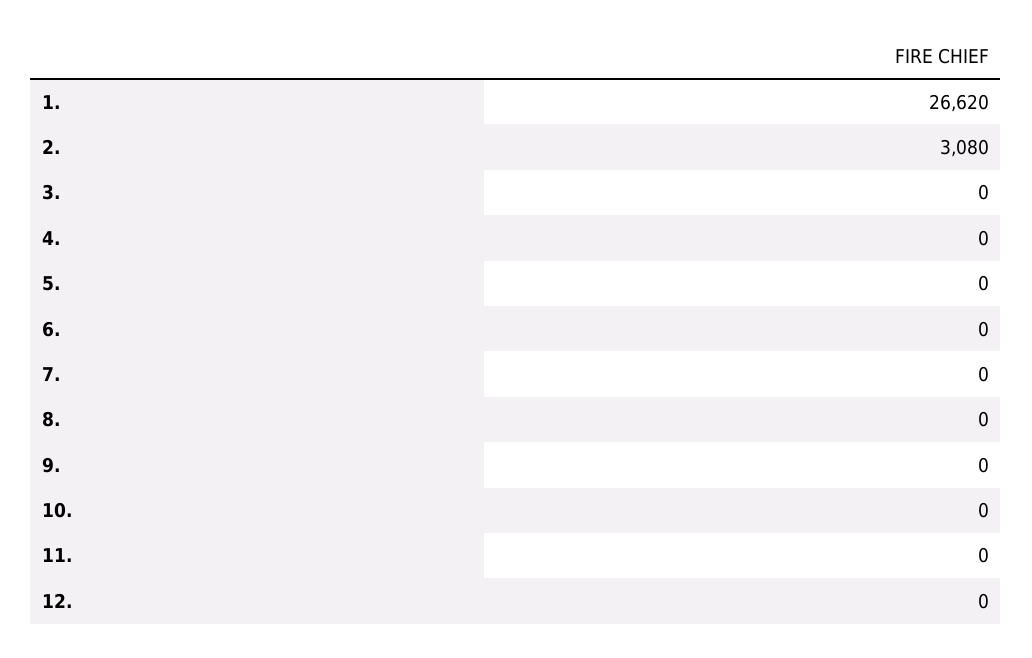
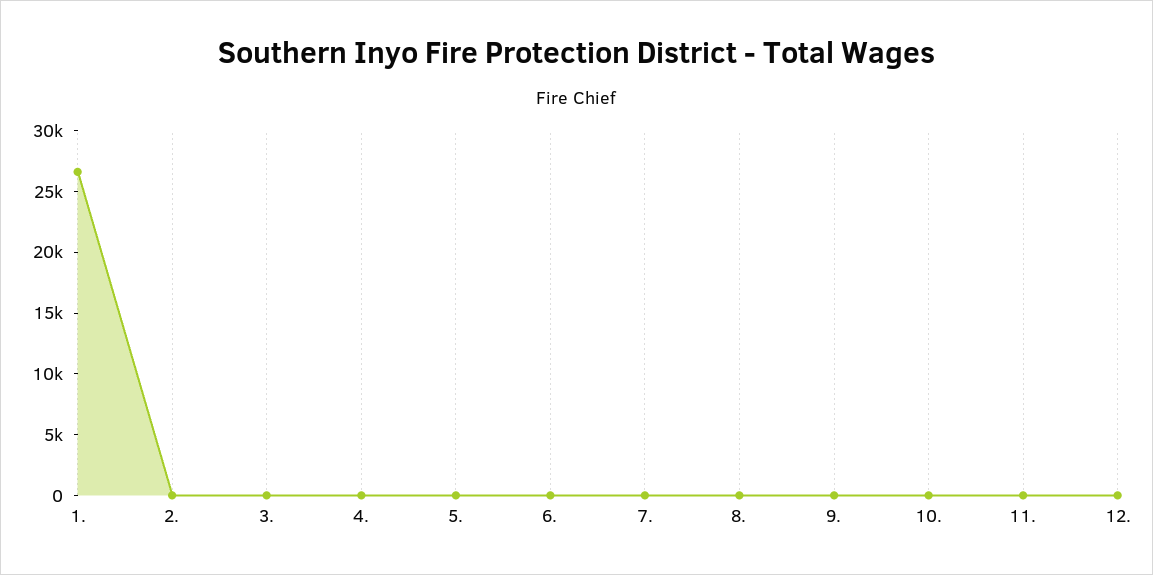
  {
    "1.": 26620,
-   "2.": 3080,
+   "2.": 0,
    "3.": 0,
    "4.": 0,
    "5.": 0,
    "6.": 0,
    "7.": 0,
    "8.": 0,
    "9.": 0,
    "10.": 0,
    "11.": 0,
    "12.": 0
  }

